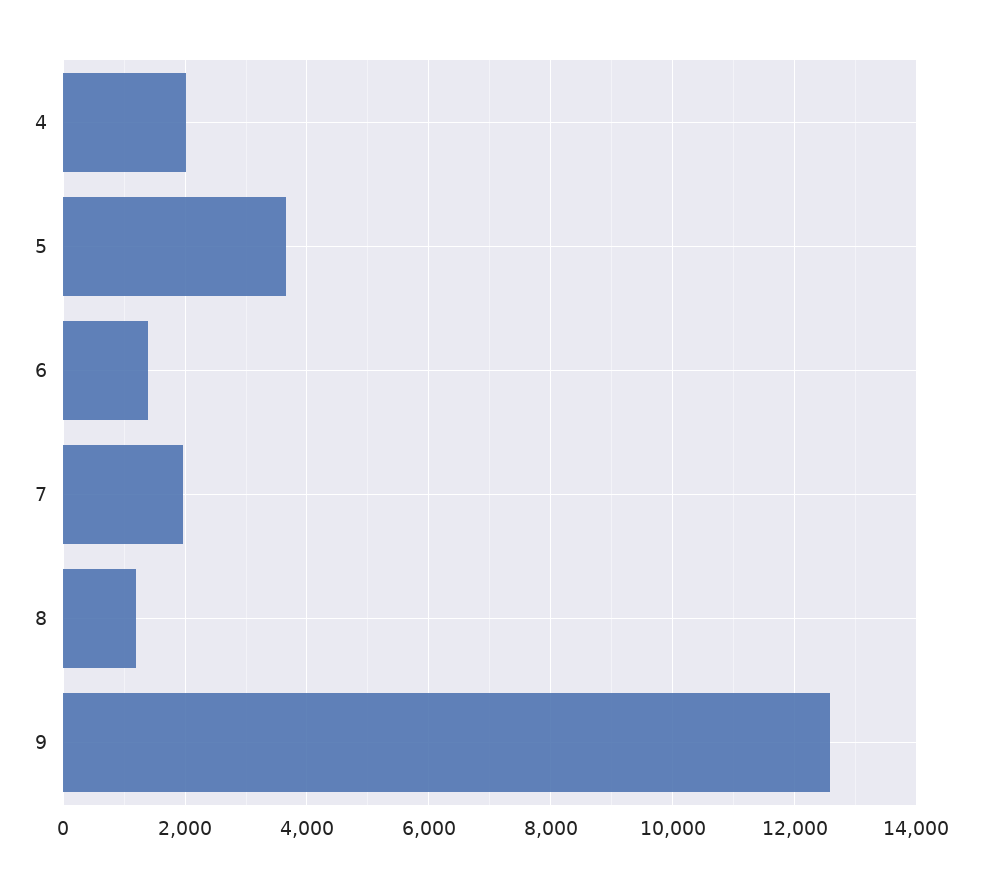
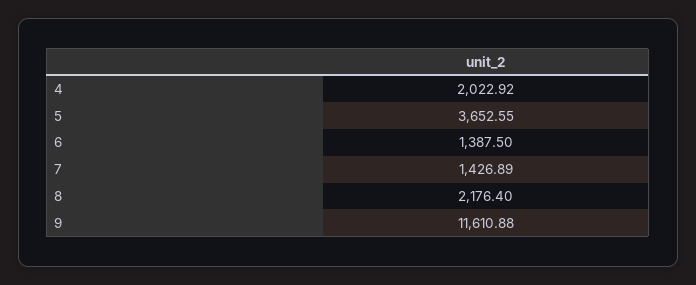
  {
    "4": 2022.92,
    "5": 3652.55,
    "6": 1387.5,
-   "7": 2000,
+   "7": 1426.89,
-   "8": 1200,
+   "8": 2176.4,
-   "9": 12600
+   "9": 11610.88
  }

